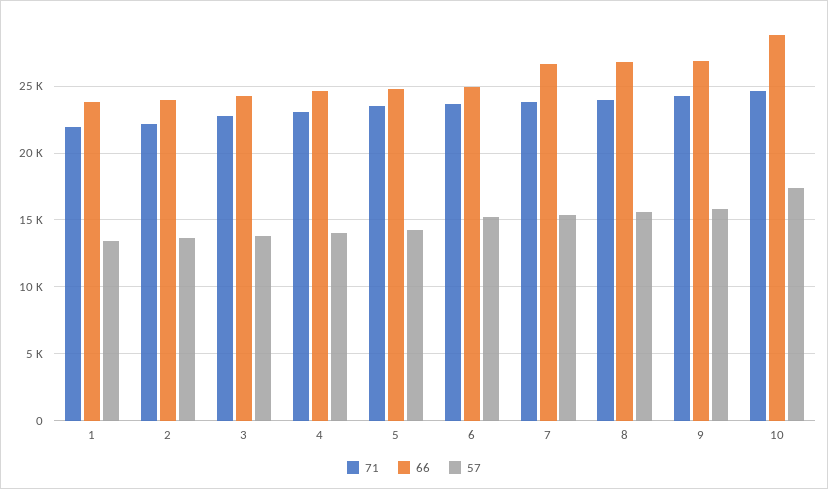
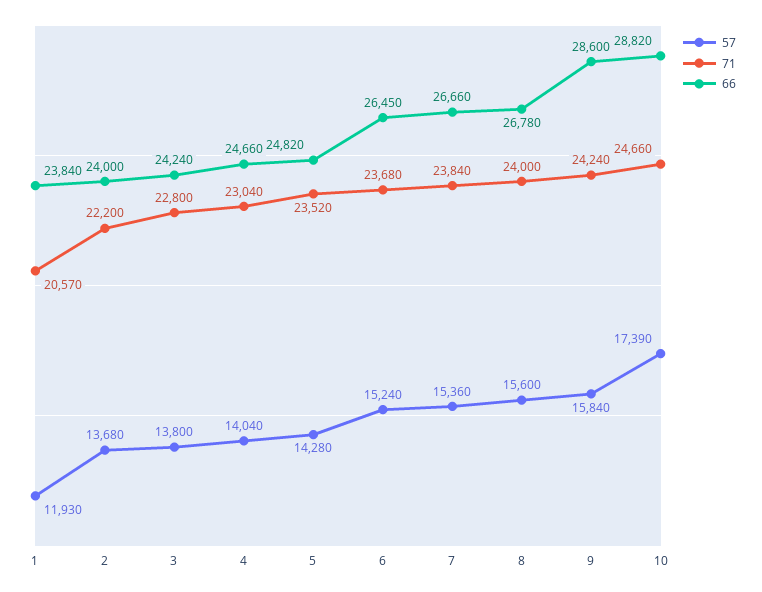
  {
    "71": {
-     "1": 22000,
+     "1": 20570,
      "2": 22200,
      "3": 22800,
      "4": 23040,
      "5": 23520,
      "6": 23680,
      "7": 23840,
      "8": 24000,
      "9": 24240,
      "10": 24660
    },
    "66": {
      "1": 23840,
      "2": 24000,
      "3": 24240,
      "4": 24660,
      "5": 24820,
-     "6": 25000,
+     "6": 26450,
      "7": 26660,
      "8": 26780,
-     "9": 27000,
+     "9": 28600,
      "10": 28820
    },
    "57": {
-     "1": 13500,
+     "1": 11930,
      "2": 13680,
      "3": 13800,
      "4": 14040,
      "5": 14280,
      "6": 15240,
      "7": 15360,
      "8": 15600,
      "9": 15840,
      "10": 17390
    }
  }

